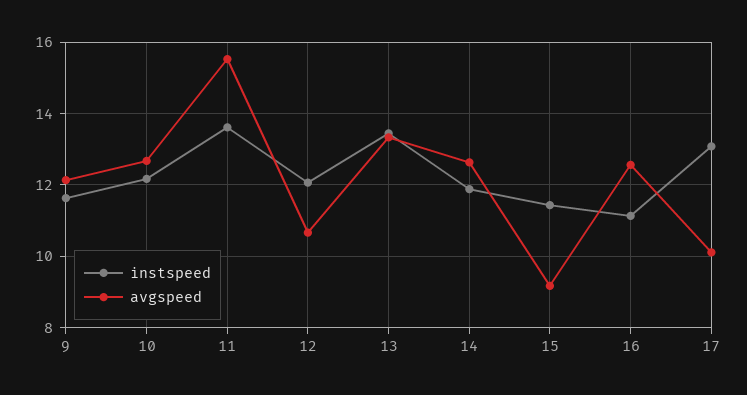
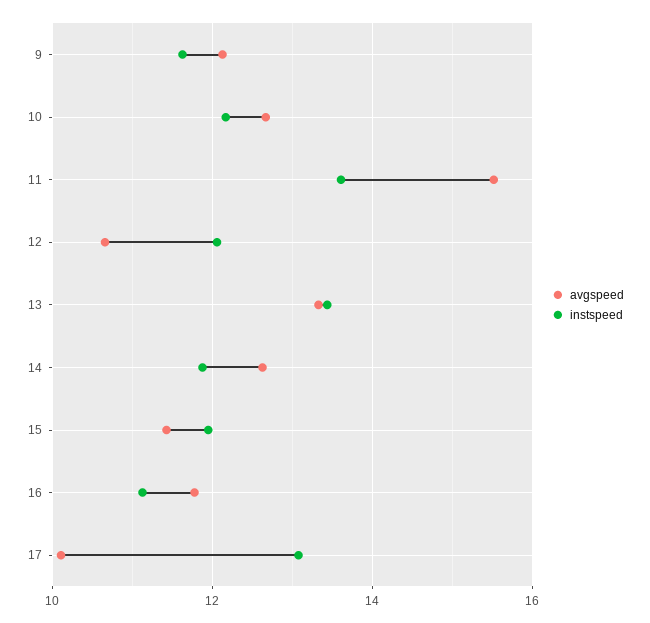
  {
    "instspeed": {
      "9": 11.6,
      "10": 12.2,
      "11": 13.6,
      "12": 12,
      "13": 13.4,
      "14": 11.8,
-     "15": 11.4,
+     "15": 12,
      "16": 11.2,
      "17": 13
    },
    "avgspeed": {
      "9": 12.2,
      "10": 12.6,
      "11": 15.6,
      "12": 10.6,
      "13": 13.4,
      "14": 12.6,
-     "15": 9.2,
+     "15": 11.4,
-     "16": 12.6,
+     "16": 11.8,
      "17": 10.2
    }
  }

